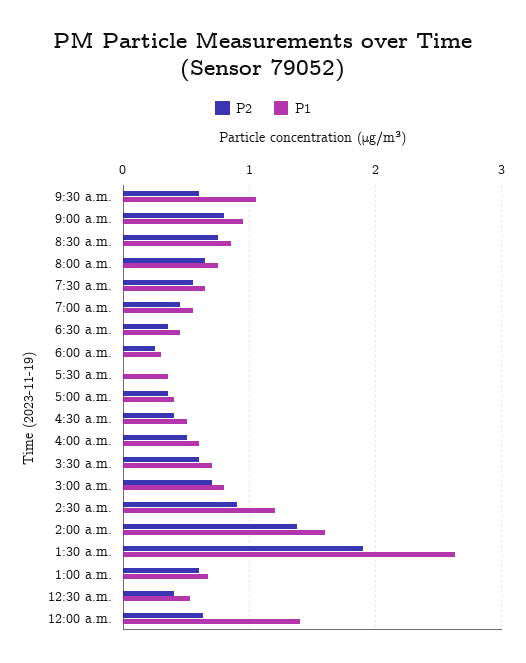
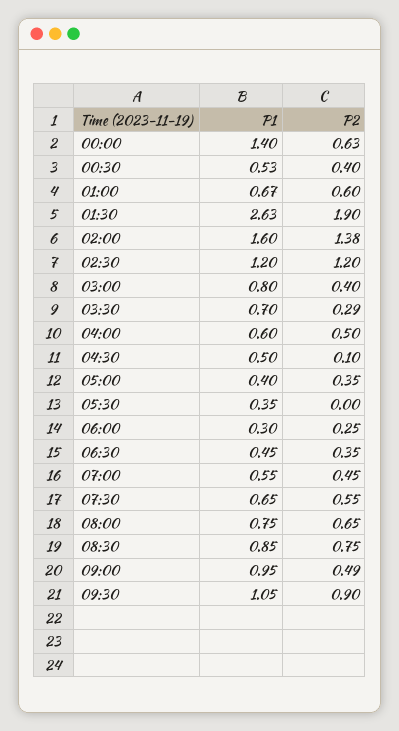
  {
    "P2": {
-     "9:30 a.m.": 0.6,
+     "9:30 a.m.": 0.9,
-     "9:00 a.m.": 0.8,
+     "9:00 a.m.": 0.49,
      "8:30 a.m.": 0.75,
      "8:00 a.m.": 0.65,
      "7:30 a.m.": 0.55,
      "7:00 a.m.": 0.45,
      "6:30 a.m.": 0.35,
      "6:00 a.m.": 0.25,
      "5:30 a.m.": 0,
      "5:00 a.m.": 0.35,
-     "4:30 a.m.": 0.4,
+     "4:30 a.m.": 0.1,
      "4:00 a.m.": 0.5,
-     "3:30 a.m.": 0.6,
+     "3:30 a.m.": 0.29,
-     "3:00 a.m.": 0.7,
+     "3:00 a.m.": 0.4,
-     "2:30 a.m.": 0.9,
+     "2:30 a.m.": 1.2,
      "2:00 a.m.": 1.38,
      "1:30 a.m.": 1.9,
      "1:00 a.m.": 0.6,
      "12:30 a.m.": 0.4,
      "12:00 a.m.": 0.63
    },
    "P1": {
      "9:30 a.m.": 1.05,
      "9:00 a.m.": 0.95,
      "8:30 a.m.": 0.85,
      "8:00 a.m.": 0.75,
      "7:30 a.m.": 0.65,
      "7:00 a.m.": 0.55,
      "6:30 a.m.": 0.45,
      "6:00 a.m.": 0.3,
      "5:30 a.m.": 0.35,
      "5:00 a.m.": 0.4,
      "4:30 a.m.": 0.5,
      "4:00 a.m.": 0.6,
      "3:30 a.m.": 0.7,
      "3:00 a.m.": 0.8,
      "2:30 a.m.": 1.2,
      "2:00 a.m.": 1.6,
      "1:30 a.m.": 2.63,
      "1:00 a.m.": 0.67,
      "12:30 a.m.": 0.53,
      "12:00 a.m.": 1.4
    }
  }

